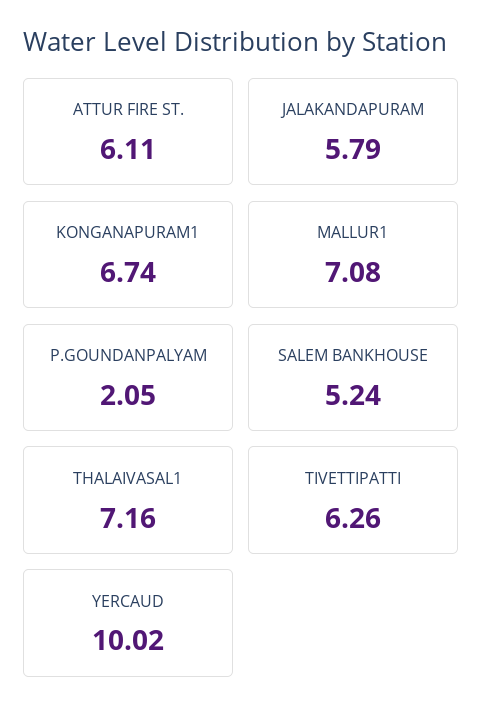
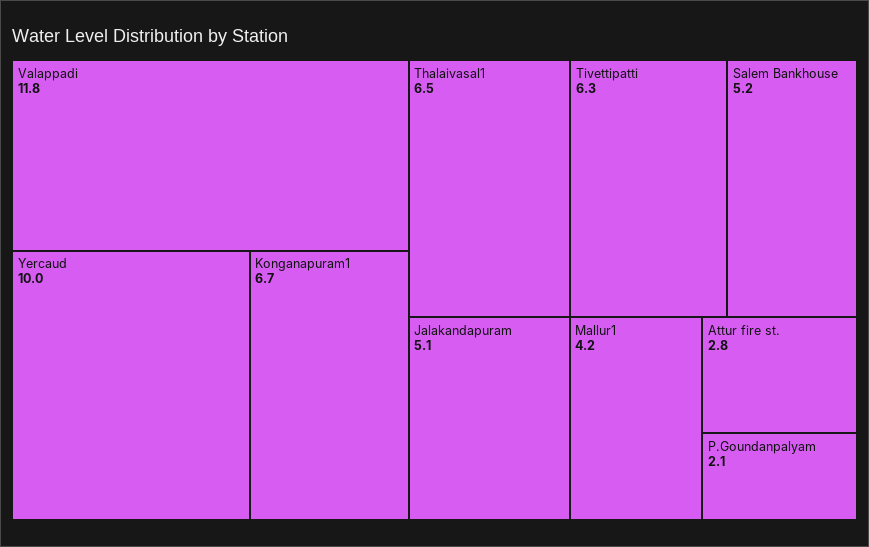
  {
-   "ATTUR FIRE ST.": 6.11,
+   "ATTUR FIRE ST.": 2.8,
-   "JALAKANDAPURAM": 5.79,
+   "JALAKANDAPURAM": 5.1,
    "KONGANAPURAM1": 6.74,
-   "MALLUR1": 7.08,
+   "MALLUR1": 4.2,
    "P.GOUNDANPALYAM": 2.05,
    "SALEM BANKHOUSE": 5.24,
-   "THALAIVASAL1": 7.16,
+   "THALAIVASAL1": 6.5,
    "TIVETTIPATTI": 6.26,
-   "YERCAUD": 10.02
+   "YERCAUD": 10.02,
+   "Valappadi": 11.8
  }

